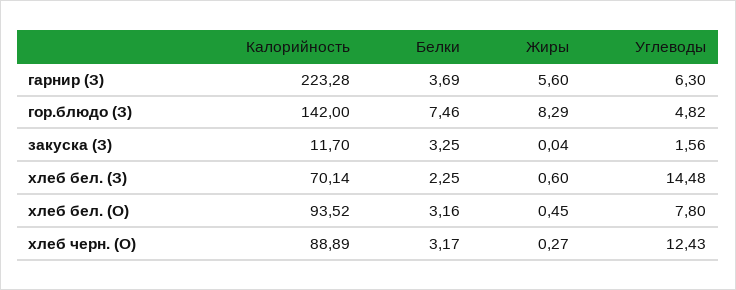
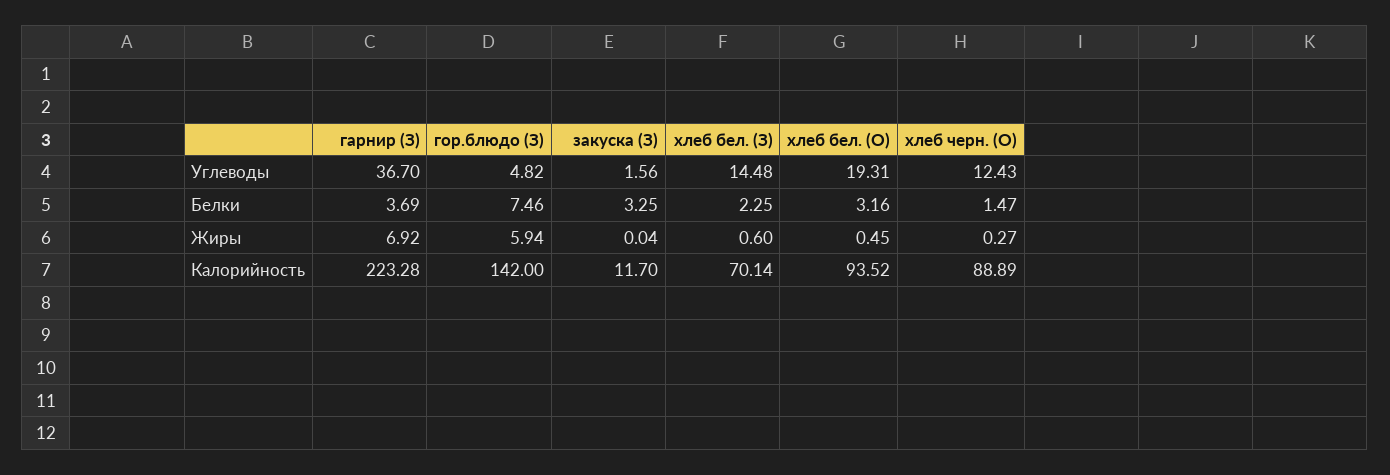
  {
    "Калорийность": {
      "гарнир (З)": 223.28,
      "гор.блюдо (З)": 142,
      "закуска (З)": 11.7,
      "хлеб бел. (З)": 70.14,
      "хлеб бел. (О)": 93.52,
      "хлеб черн. (О)": 88.89
    },
    "Белки": {
      "гарнир (З)": 3.69,
      "гор.блюдо (З)": 7.46,
      "закуска (З)": 3.25,
      "хлеб бел. (З)": 2.25,
      "хлеб бел. (О)": 3.16,
-     "хлеб черн. (О)": 3.17
+     "хлеб черн. (О)": 1.47
    },
    "Жиры": {
-     "гарнир (З)": 5.6,
+     "гарнир (З)": 6.92,
-     "гор.блюдо (З)": 8.29,
+     "гор.блюдо (З)": 5.94,
      "закуска (З)": 0.04,
      "хлеб бел. (З)": 0.6,
      "хлеб бел. (О)": 0.45,
      "хлеб черн. (О)": 0.27
    },
    "Углеводы": {
-     "гарнир (З)": 6.3,
+     "гарнир (З)": 36.7,
      "гор.блюдо (З)": 4.82,
      "закуска (З)": 1.56,
      "хлеб бел. (З)": 14.48,
-     "хлеб бел. (О)": 7.8,
+     "хлеб бел. (О)": 19.31,
      "хлеб черн. (О)": 12.43
    }
  }

